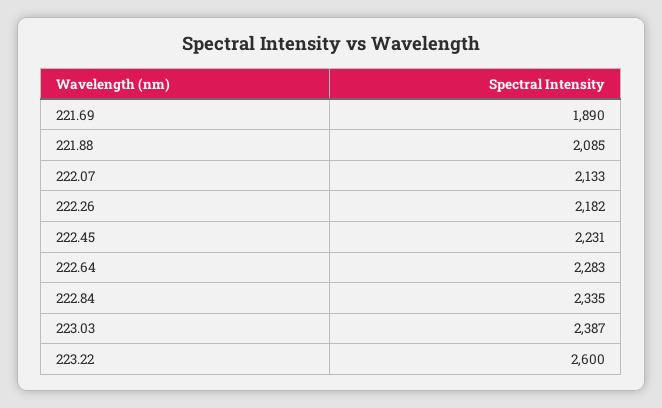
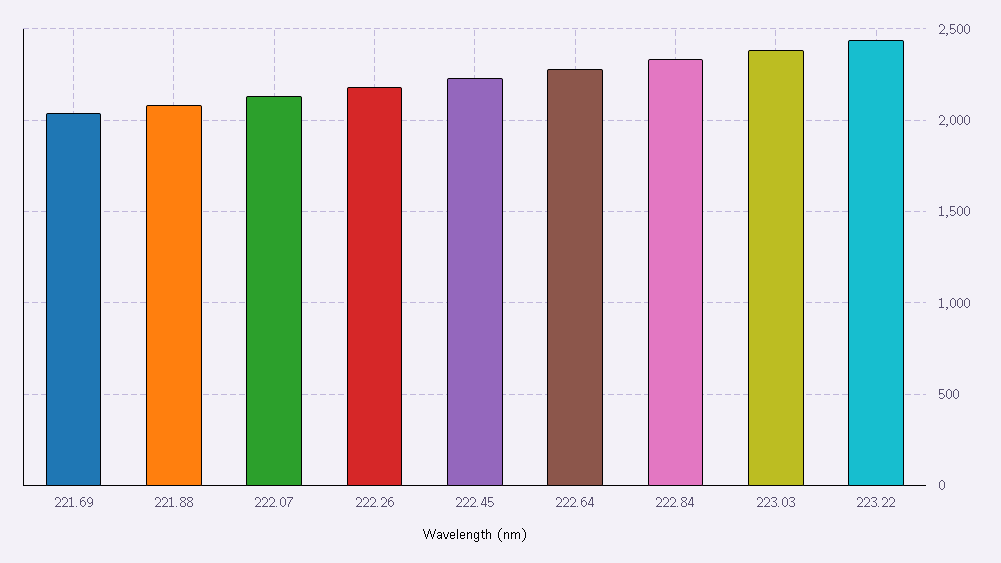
  {
-   "221.69": 1890,
+   "221.69": 2050,
    "221.88": 2085,
    "222.07": 2133,
    "222.26": 2182,
    "222.45": 2231,
    "222.64": 2283,
    "222.84": 2335,
    "223.03": 2387,
-   "223.22": 2600
+   "223.22": 2450
  }

